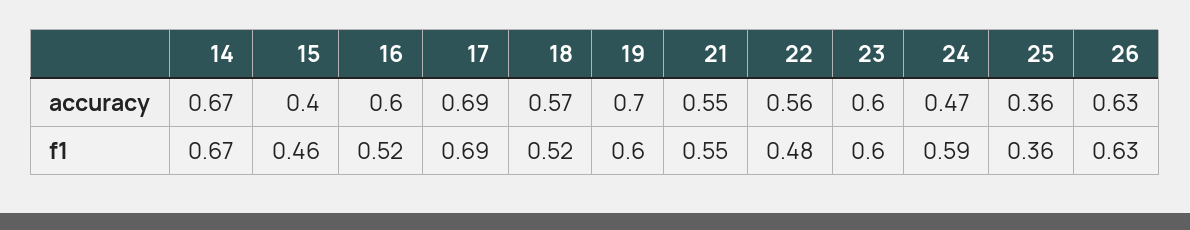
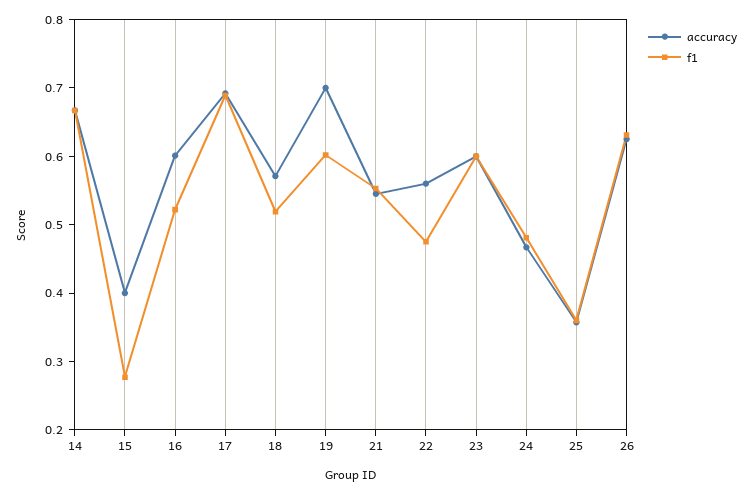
  {
    "accuracy": {
      "14": 0.67,
      "15": 0.4,
      "16": 0.6,
      "17": 0.69,
      "18": 0.57,
      "19": 0.7,
      "21": 0.55,
      "22": 0.56,
      "23": 0.6,
      "24": 0.47,
      "25": 0.36,
      "26": 0.63
    },
    "f1": {
      "14": 0.67,
-     "15": 0.46,
+     "15": 0.28,
      "16": 0.52,
      "17": 0.69,
      "18": 0.52,
      "19": 0.6,
      "21": 0.55,
      "22": 0.48,
      "23": 0.6,
-     "24": 0.59,
+     "24": 0.48,
      "25": 0.36,
      "26": 0.63
    }
  }

